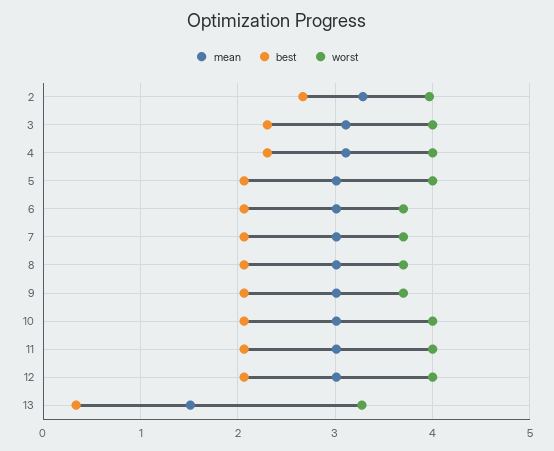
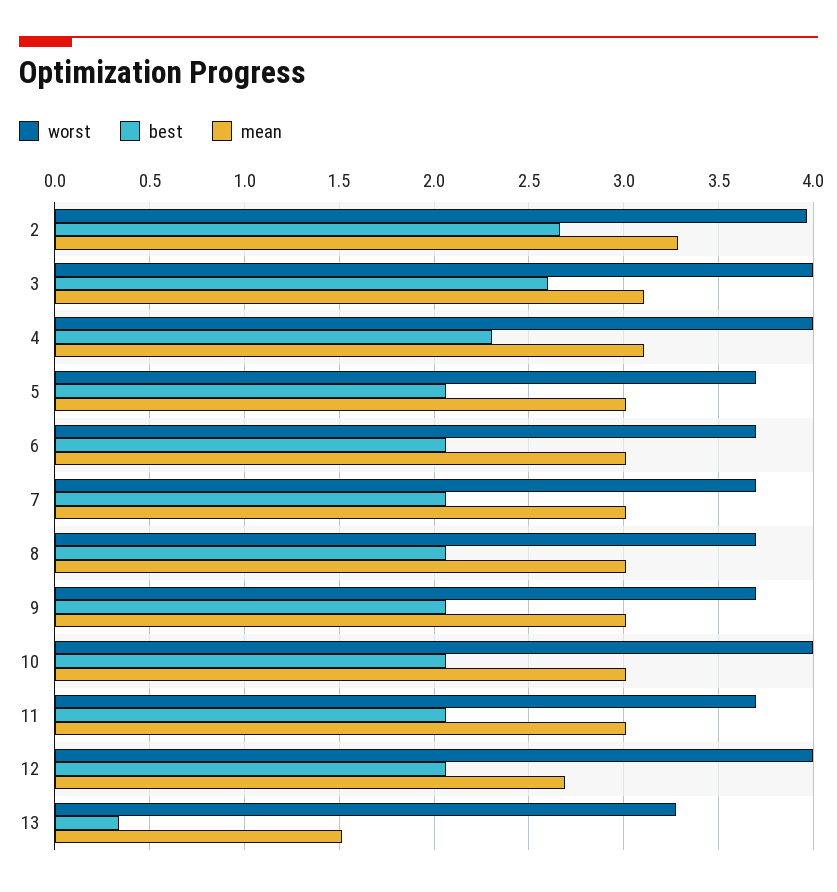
  {
    "mean": {
      "2": 3.3,
      "3": 3.1,
      "4": 3.1,
      "5": 3,
      "6": 3,
      "7": 3,
      "8": 3,
      "9": 3,
      "10": 3,
      "11": 3,
-     "12": 3,
+     "12": 2.7,
      "13": 1.5
    },
    "best": {
      "2": 2.65,
-     "3": 2.3,
+     "3": 2.6,
      "4": 2.3,
      "5": 2.05,
      "6": 2.05,
      "7": 2.05,
      "8": 2.05,
      "9": 2.05,
      "10": 2.05,
      "11": 2.05,
      "12": 2.05,
      "13": 0.35
    },
    "worst": {
      "2": 3.95,
      "3": 4,
      "4": 4,
-     "5": 4,
+     "5": 3.7,
      "6": 3.7,
      "7": 3.7,
      "8": 3.7,
      "9": 3.7,
      "10": 4,
-     "11": 4,
+     "11": 3.7,
      "12": 4,
      "13": 3.25
    }
  }

